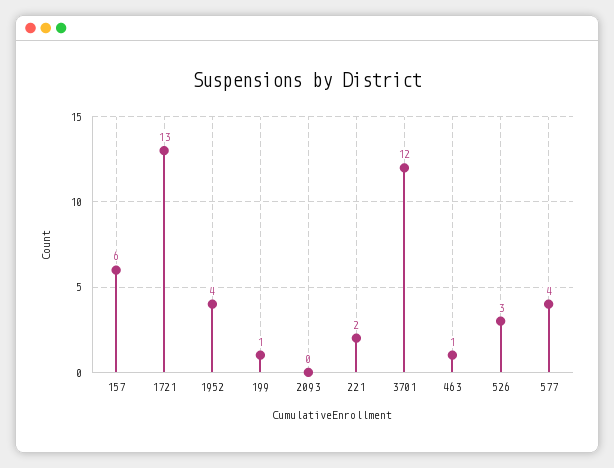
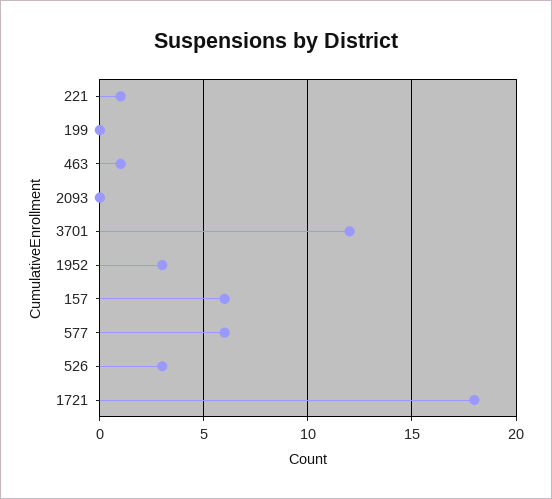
  {
    "157": 6,
-   "1721": 13,
+   "1721": 18,
-   "1952": 4,
+   "1952": 3,
-   "199": 1,
+   "199": 0,
    "2093": 0,
-   "221": 2,
+   "221": 1,
    "3701": 12,
    "463": 1,
    "526": 3,
-   "577": 4
+   "577": 6
  }

